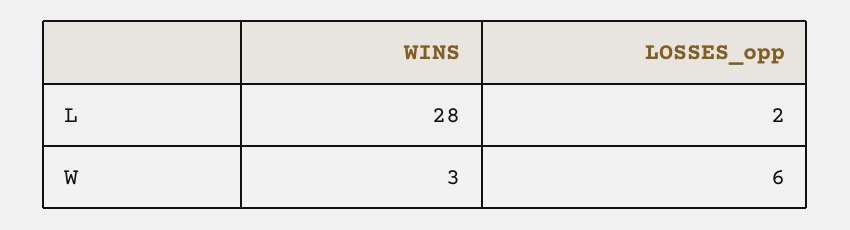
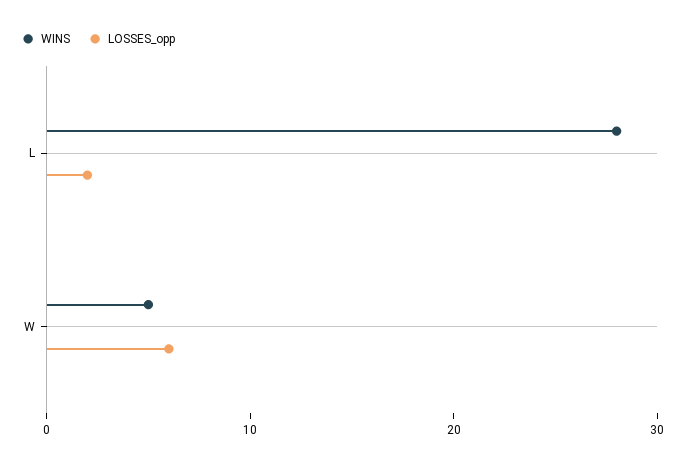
  {
    "WINS": {
      "L": 28,
-     "W": 3
+     "W": 5
    },
    "LOSSES_opp": {
      "L": 2,
      "W": 6
    }
  }

